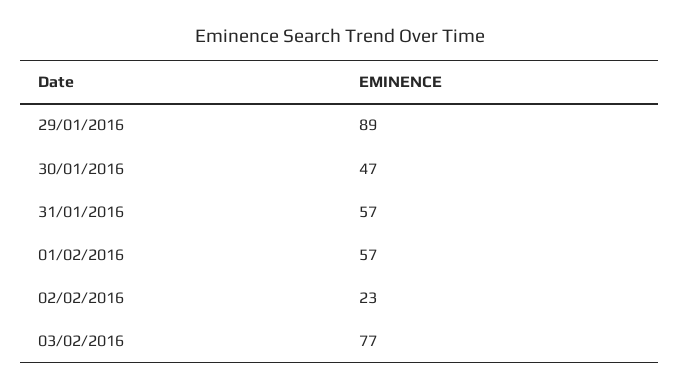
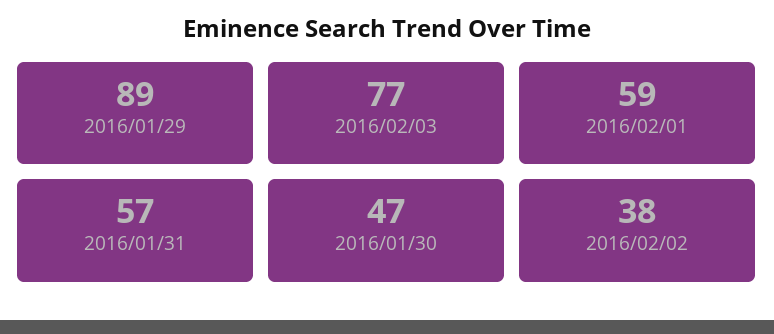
  {
    "29/01/2016": 89,
    "30/01/2016": 47,
    "31/01/2016": 57,
-   "01/02/2016": 57,
+   "01/02/2016": 59,
-   "02/02/2016": 23,
+   "02/02/2016": 38,
    "03/02/2016": 77
  }

